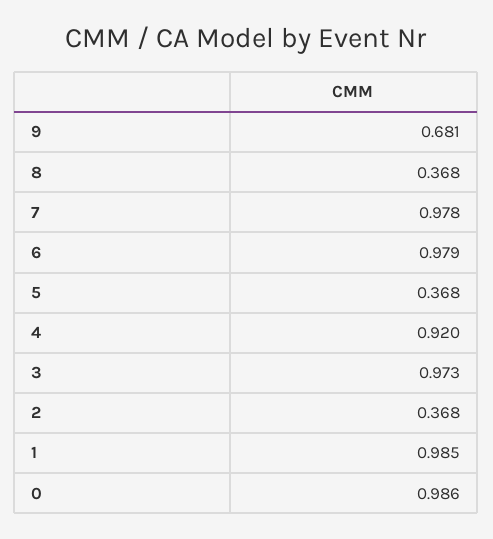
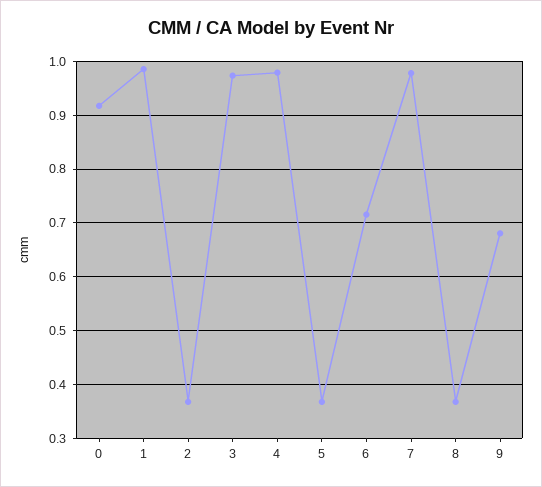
  {
    "9": 0.681,
    "8": 0.368,
    "7": 0.978,
-   "6": 0.979,
+   "6": 0.72,
    "5": 0.368,
-   "4": 0.92,
+   "4": 0.98,
    "3": 0.973,
    "2": 0.368,
    "1": 0.985,
-   "0": 0.986
+   "0": 0.92
  }

